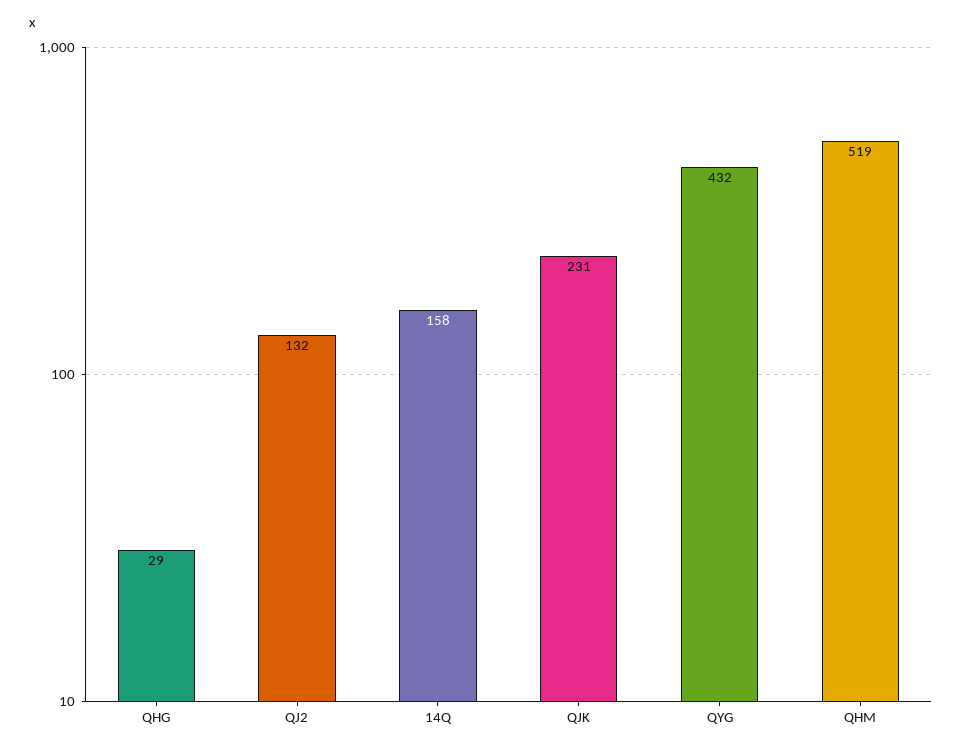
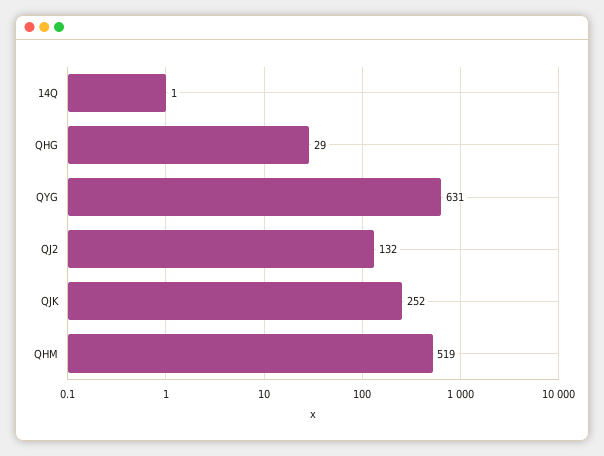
  {
    "QHG": 29,
    "QJ2": 132,
-   "14Q": 158,
+   "14Q": 1,
-   "QJK": 231,
+   "QJK": 252,
-   "QYG": 432,
+   "QYG": 631,
    "QHM": 519
  }

